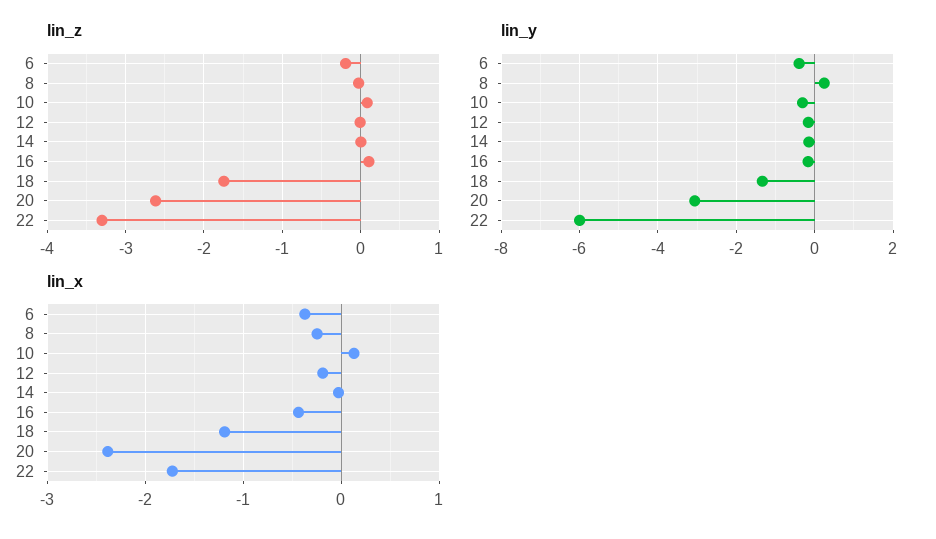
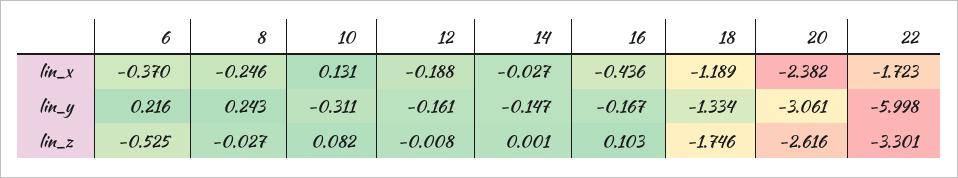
  {
    "lin_z": {
-     "6": -0.2,
+     "6": -0.525,
      "8": -0.027,
      "10": 0.082,
      "12": -0.008,
      "14": 0.001,
      "16": 0.103,
      "18": -1.746,
      "20": -2.616,
      "22": -3.301
    },
    "lin_y": {
-     "6": -0.4,
+     "6": 0.216,
      "8": 0.243,
      "10": -0.311,
      "12": -0.161,
      "14": -0.147,
      "16": -0.167,
      "18": -1.334,
      "20": -3.061,
      "22": -5.998
    },
    "lin_x": {
      "6": -0.37,
      "8": -0.246,
      "10": 0.131,
      "12": -0.188,
      "14": -0.027,
      "16": -0.436,
      "18": -1.189,
      "20": -2.382,
      "22": -1.723
    }
  }

